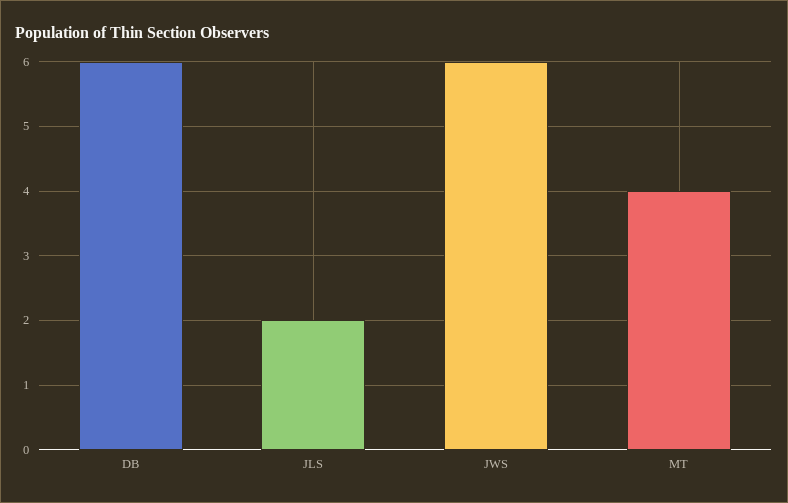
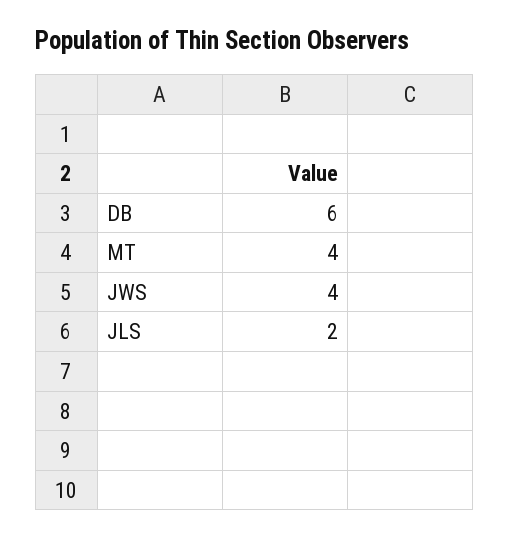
  {
    "DB": 6,
    "JLS": 2,
-   "JWS": 6,
+   "JWS": 4,
    "MT": 4
  }

